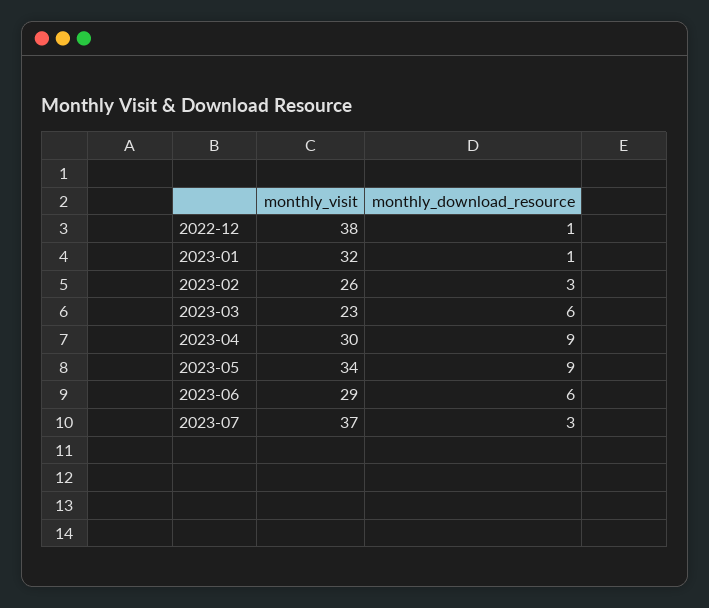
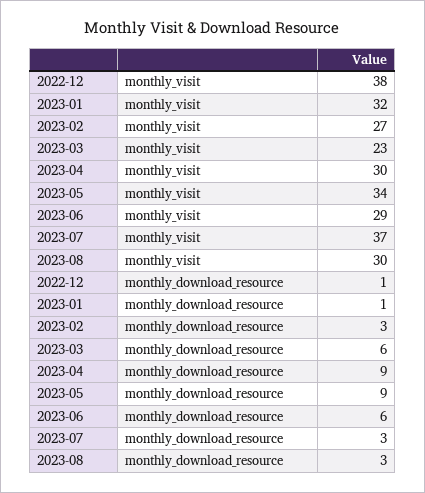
  {
    "monthly_visit": {
      "2022-12": 38,
      "2023-01": 32,
-     "2023-02": 26,
+     "2023-02": 27,
      "2023-03": 23,
      "2023-04": 30,
      "2023-05": 34,
      "2023-06": 29,
-     "2023-07": 37
+     "2023-07": 37,
+     "2023-08": 30
    },
    "monthly_download_resource": {
      "2022-12": 1,
      "2023-01": 1,
      "2023-02": 3,
      "2023-03": 6,
      "2023-04": 9,
      "2023-05": 9,
      "2023-06": 6,
-     "2023-07": 3
+     "2023-07": 3,
+     "2023-08": 3
    }
  }

